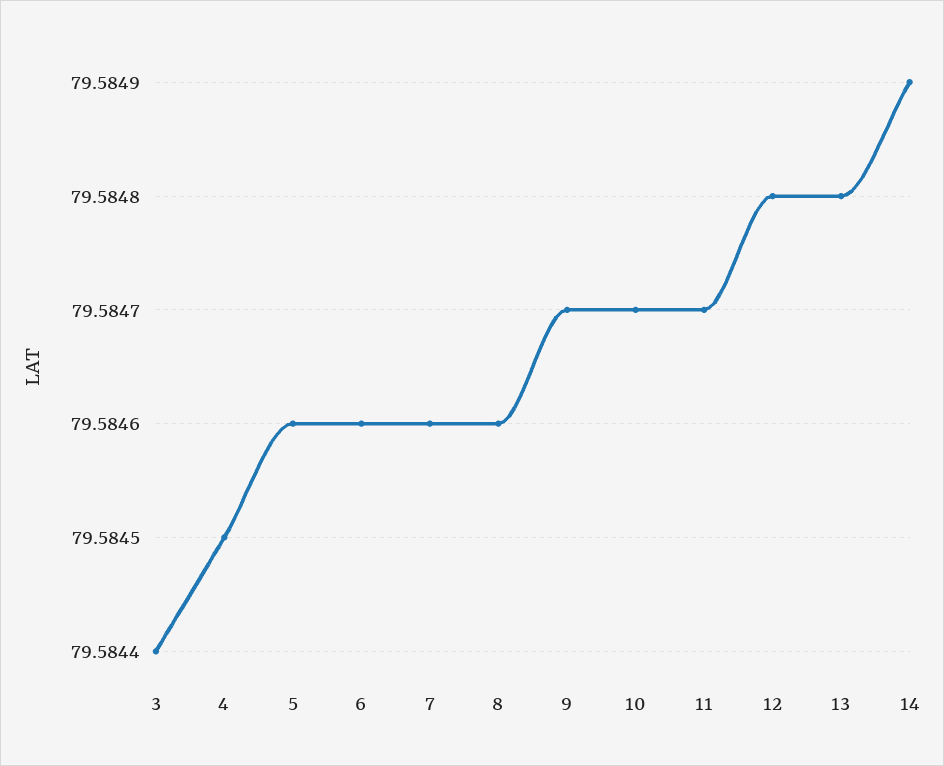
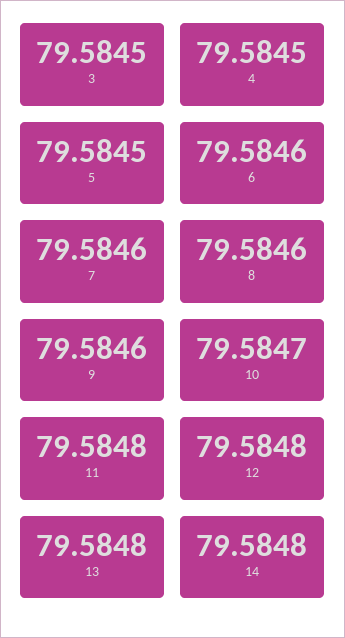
  {
-   "3": 79.5844,
+   "3": 79.5845,
    "4": 79.5845,
-   "5": 79.5846,
+   "5": 79.5845,
    "6": 79.5846,
    "7": 79.5846,
    "8": 79.5846,
-   "9": 79.5847,
+   "9": 79.5846,
    "10": 79.5847,
-   "11": 79.5847,
+   "11": 79.5848,
    "12": 79.5848,
    "13": 79.5848,
-   "14": 79.5849
+   "14": 79.5848
  }

